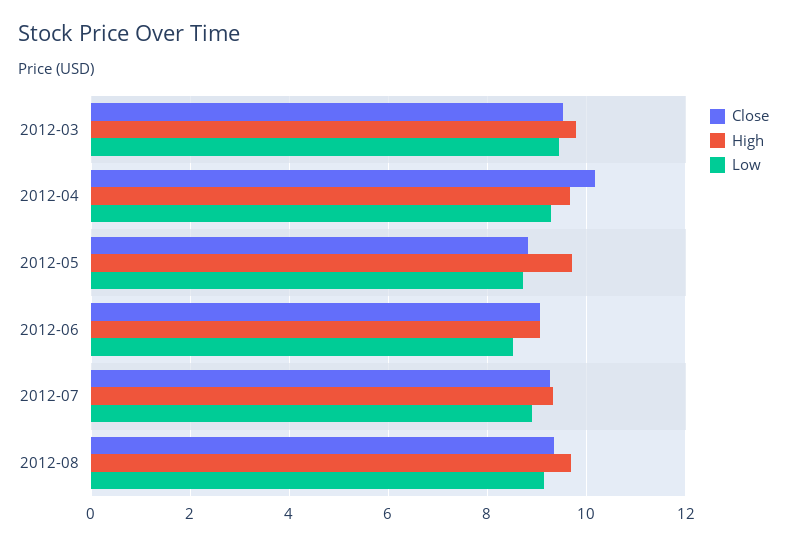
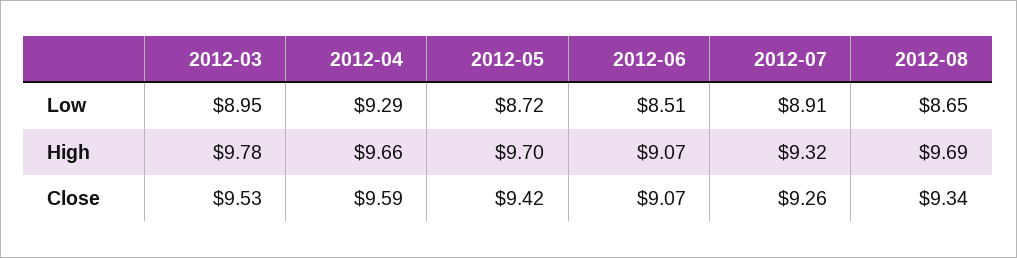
  {
    "Close": {
      "2012-03": 9.53,
-     "2012-04": 10.2,
+     "2012-04": 9.59,
-     "2012-05": 8.8,
+     "2012-05": 9.42,
      "2012-06": 9.07,
      "2012-07": 9.26,
      "2012-08": 9.34
    },
    "High": {
      "2012-03": 9.78,
      "2012-04": 9.66,
      "2012-05": 9.7,
      "2012-06": 9.07,
      "2012-07": 9.32,
      "2012-08": 9.69
    },
    "Low": {
-     "2012-03": 9.4,
+     "2012-03": 8.95,
      "2012-04": 9.29,
      "2012-05": 8.72,
      "2012-06": 8.51,
      "2012-07": 8.91,
-     "2012-08": 9.2
+     "2012-08": 8.65
    }
  }

